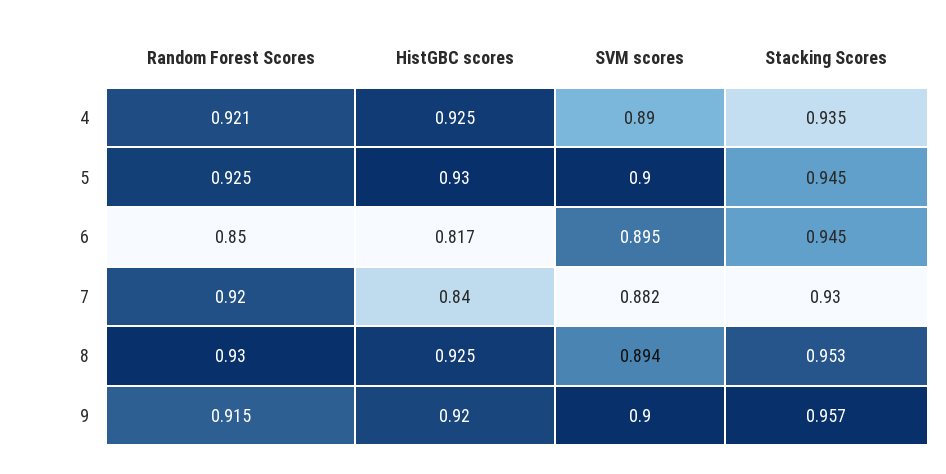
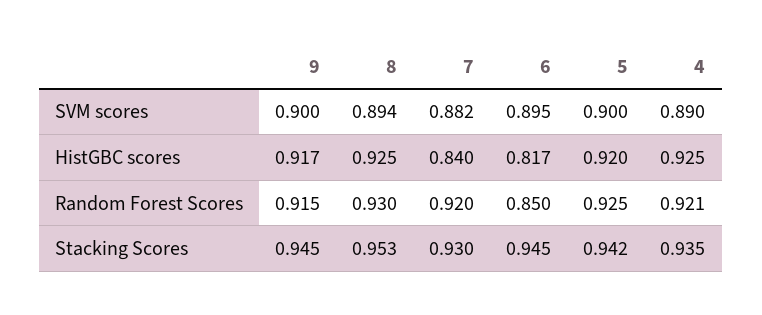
  {
    "Random Forest Scores": {
      "4": 0.921,
      "5": 0.925,
      "6": 0.85,
      "7": 0.92,
      "8": 0.93,
      "9": 0.915
    },
    "HistGBC scores": {
      "4": 0.925,
-     "5": 0.93,
+     "5": 0.92,
      "6": 0.817,
      "7": 0.84,
      "8": 0.925,
-     "9": 0.92
+     "9": 0.917
    },
    "SVM scores": {
      "4": 0.89,
      "5": 0.9,
      "6": 0.895,
      "7": 0.882,
      "8": 0.894,
      "9": 0.9
    },
    "Stacking Scores": {
      "4": 0.935,
-     "5": 0.945,
+     "5": 0.942,
      "6": 0.945,
      "7": 0.93,
      "8": 0.953,
-     "9": 0.957
+     "9": 0.945
    }
  }

